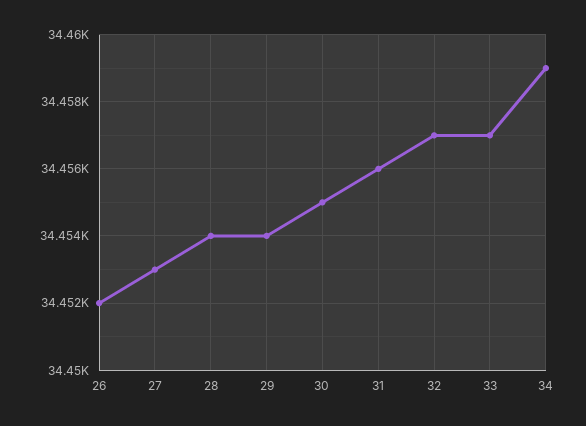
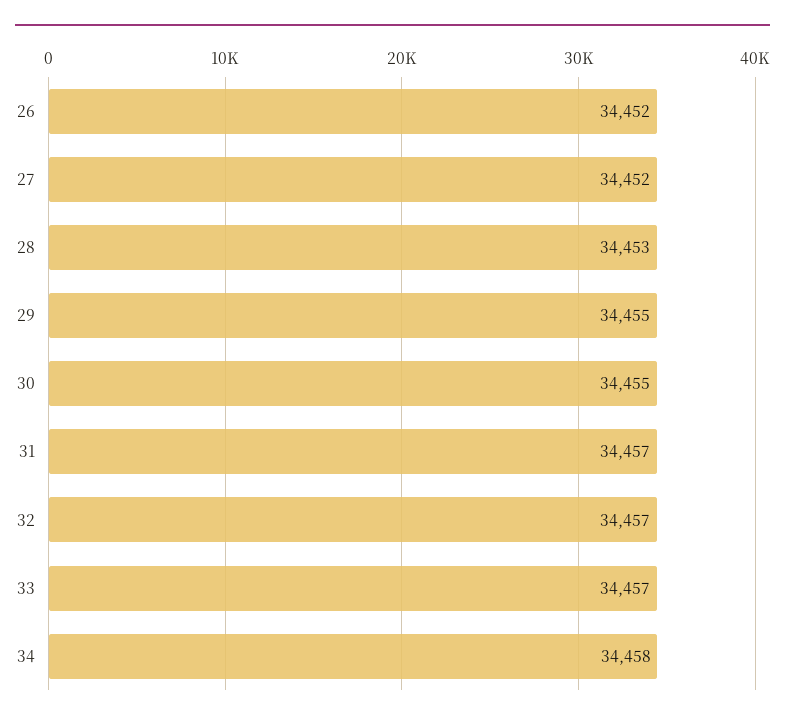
  {
    "26": 34452,
-   "27": 34453,
+   "27": 34452,
-   "28": 34454,
+   "28": 34453,
-   "29": 34454,
+   "29": 34455,
    "30": 34455,
-   "31": 34456,
+   "31": 34457,
    "32": 34457,
    "33": 34457,
-   "34": 34459
+   "34": 34458
  }

